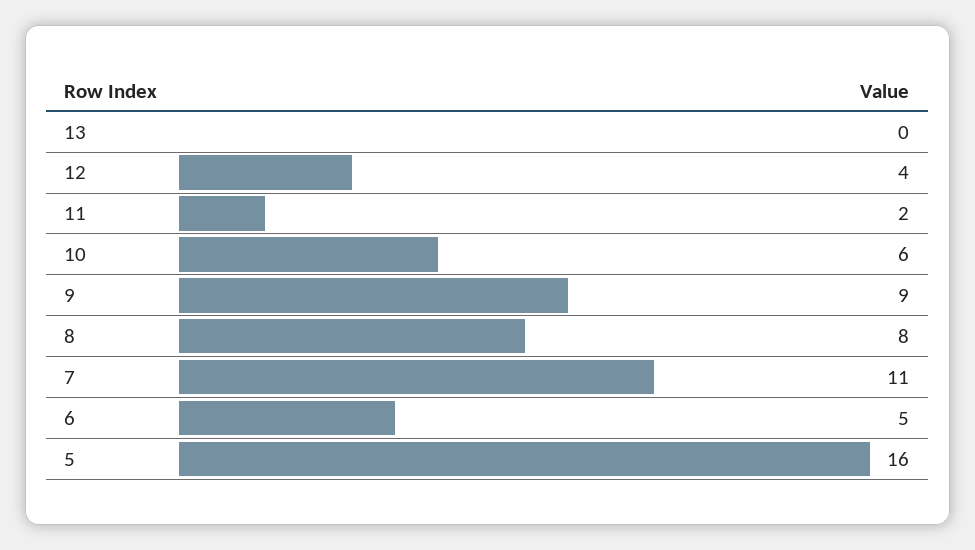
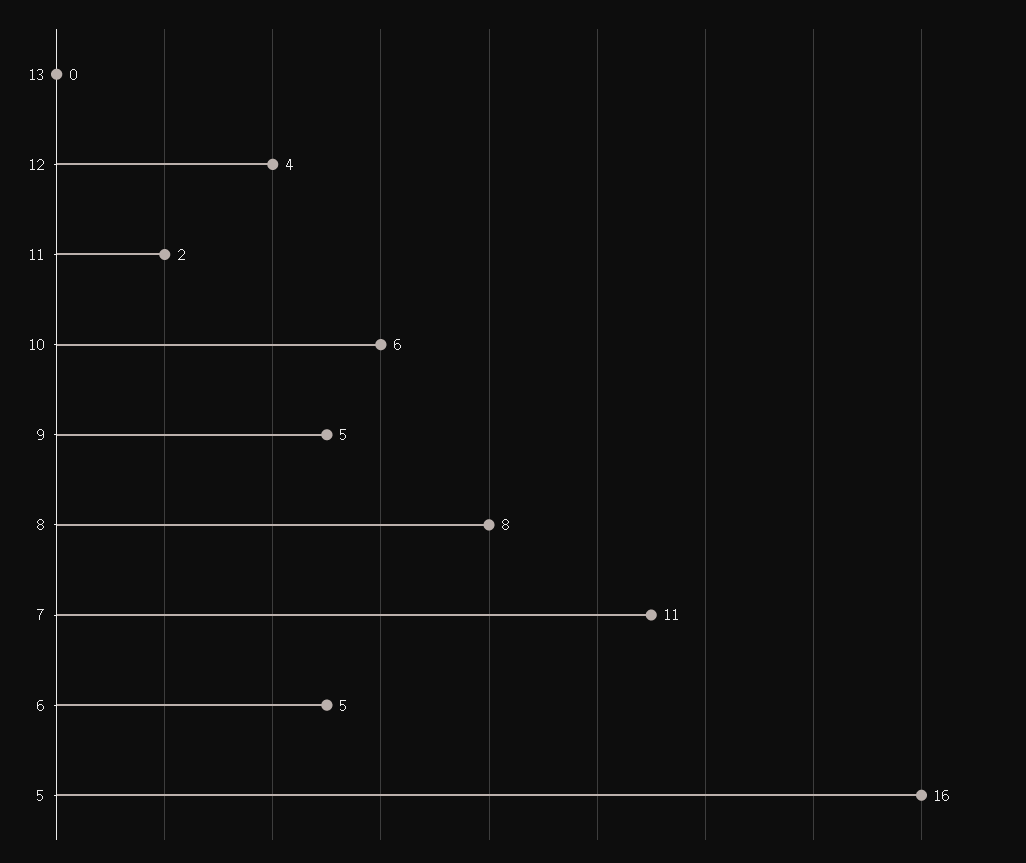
  {
    "13": 0,
    "12": 4,
    "11": 2,
    "10": 6,
-   "9": 9,
+   "9": 5,
    "8": 8,
    "7": 11,
    "6": 5,
    "5": 16
  }

